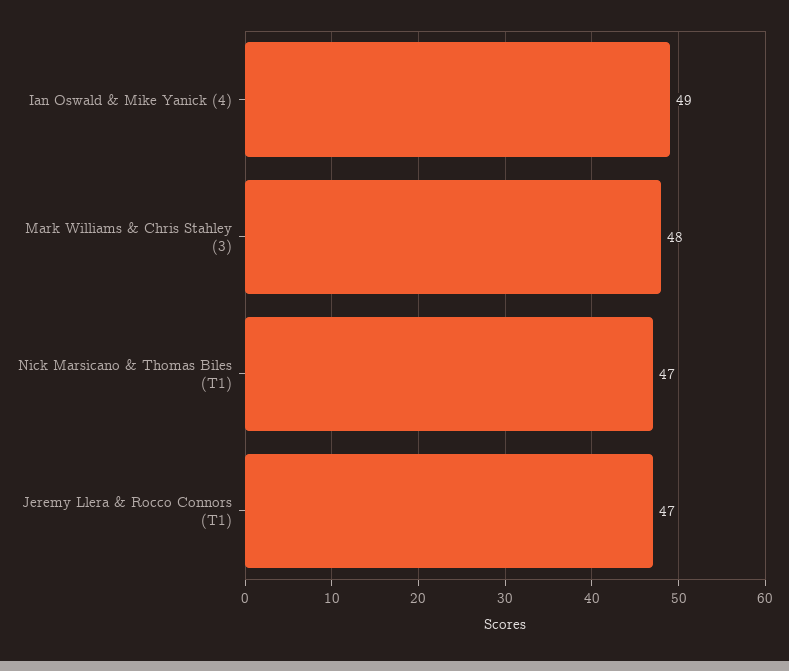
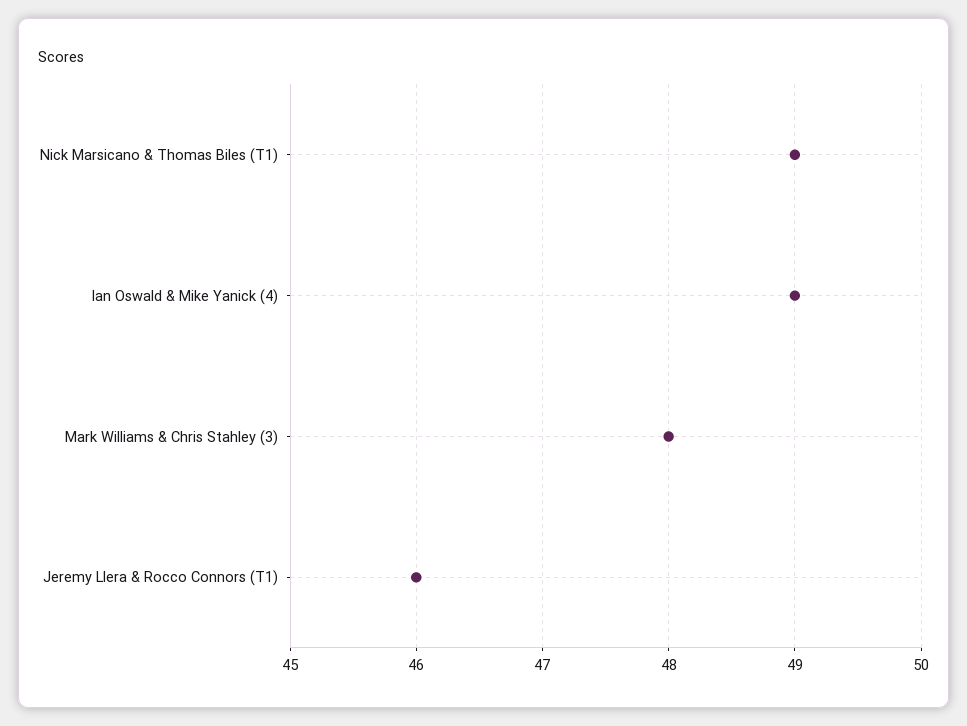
  {
    "Ian Oswald & Mike Yanick (4)": 49,
    "Mark Williams & Chris Stahley (3)": 48,
-   "Nick Marsicano & Thomas Biles (T1)": 47,
+   "Nick Marsicano & Thomas Biles (T1)": 49,
-   "Jeremy Llera & Rocco Connors (T1)": 47
+   "Jeremy Llera & Rocco Connors (T1)": 46
  }

